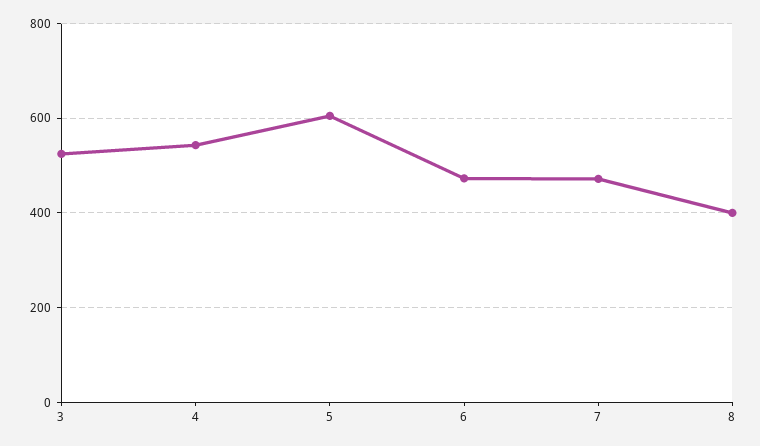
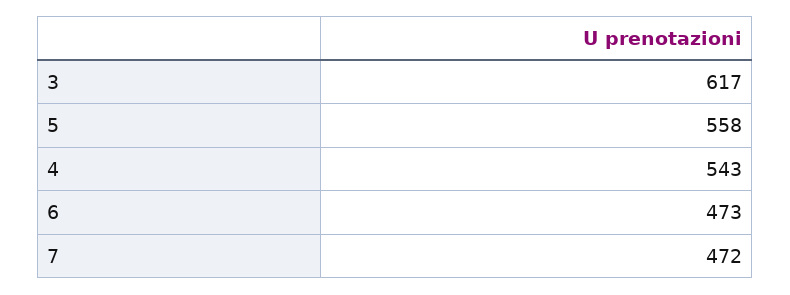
  {
-   "3": 520,
+   "3": 617,
    "4": 543,
-   "5": 600,
+   "5": 558,
    "6": 473,
-   "7": 472,
+   "7": 472
-   "8": 400
  }

